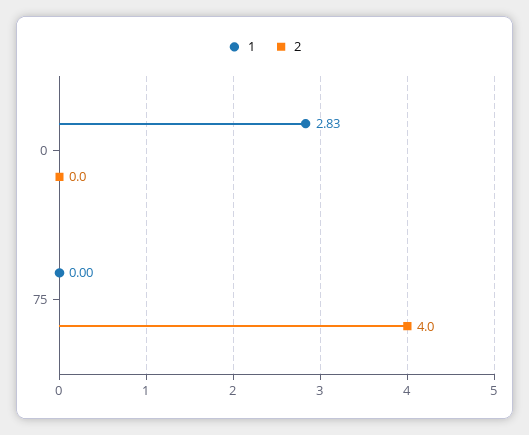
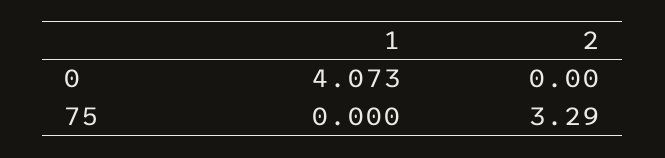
  {
    "1": {
-     "0": 2.83,
+     "0": 4.073,
      "75": 0
    },
    "2": {
      "0": 0,
-     "75": 4
+     "75": 3.29
    }
  }

